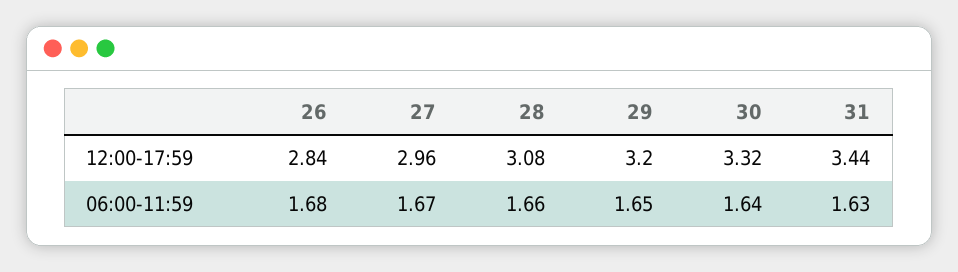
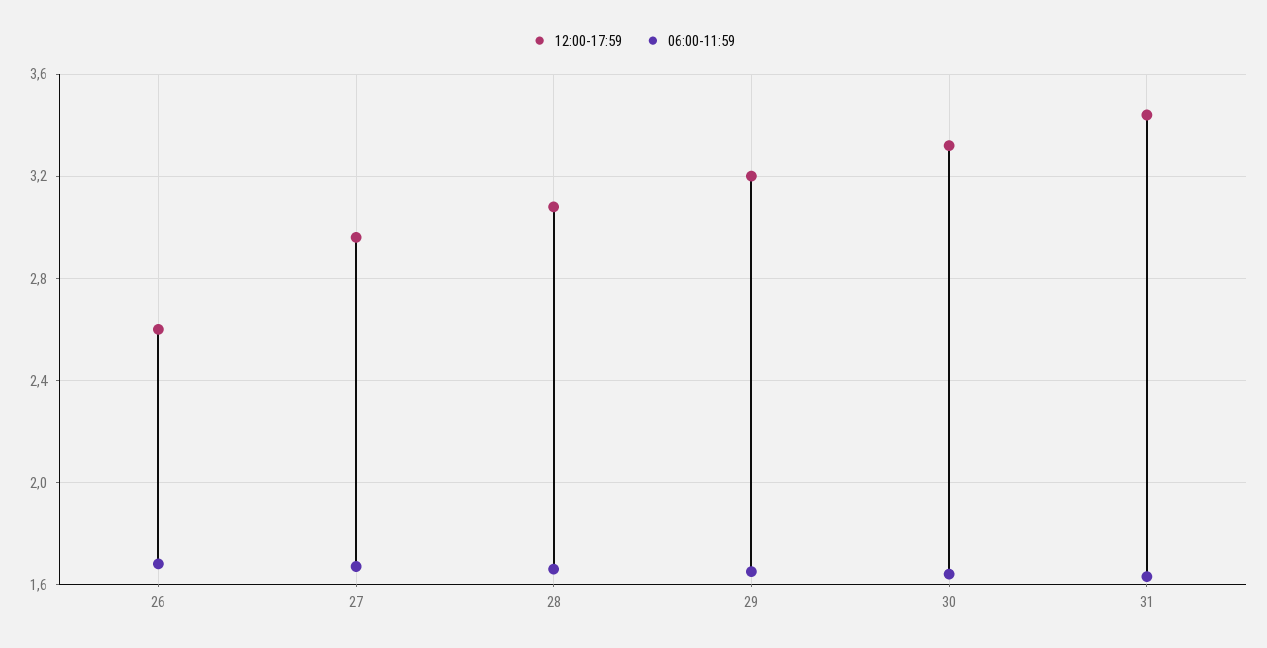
  {
    "12:00-17:59": {
-     "26": 2.84,
+     "26": 2.6,
      "27": 2.96,
      "28": 3.08,
      "29": 3.2,
      "30": 3.32,
      "31": 3.44
    },
    "06:00-11:59": {
      "26": 1.68,
      "27": 1.67,
      "28": 1.66,
      "29": 1.65,
      "30": 1.64,
      "31": 1.63
    }
  }

